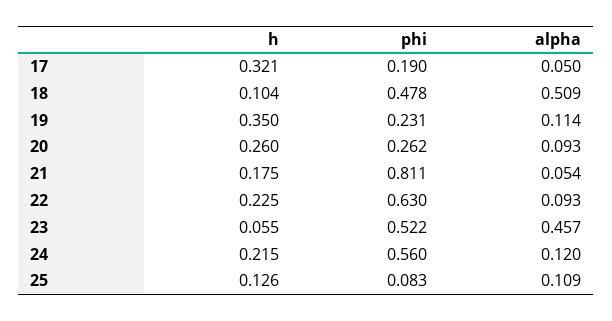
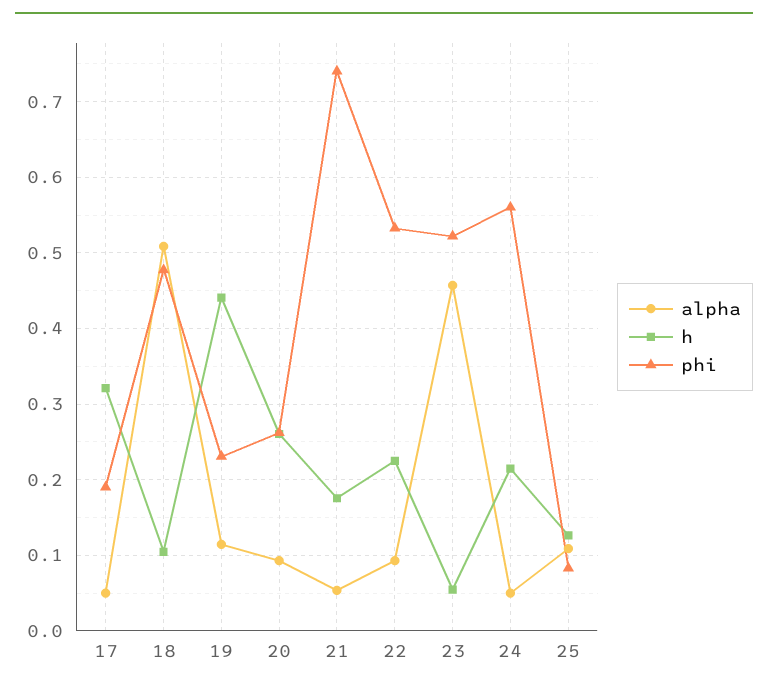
  {
    "h": {
      "17": 0.321,
      "18": 0.104,
-     "19": 0.35,
+     "19": 0.44,
      "20": 0.26,
      "21": 0.175,
      "22": 0.225,
      "23": 0.055,
      "24": 0.215,
      "25": 0.126
    },
    "phi": {
      "17": 0.19,
      "18": 0.478,
      "19": 0.231,
      "20": 0.262,
-     "21": 0.811,
+     "21": 0.74,
-     "22": 0.63,
+     "22": 0.53,
      "23": 0.522,
      "24": 0.56,
      "25": 0.083
    },
    "alpha": {
      "17": 0.05,
      "18": 0.509,
      "19": 0.114,
      "20": 0.093,
      "21": 0.054,
      "22": 0.093,
      "23": 0.457,
-     "24": 0.12,
+     "24": 0.05,
      "25": 0.109
    }
  }

